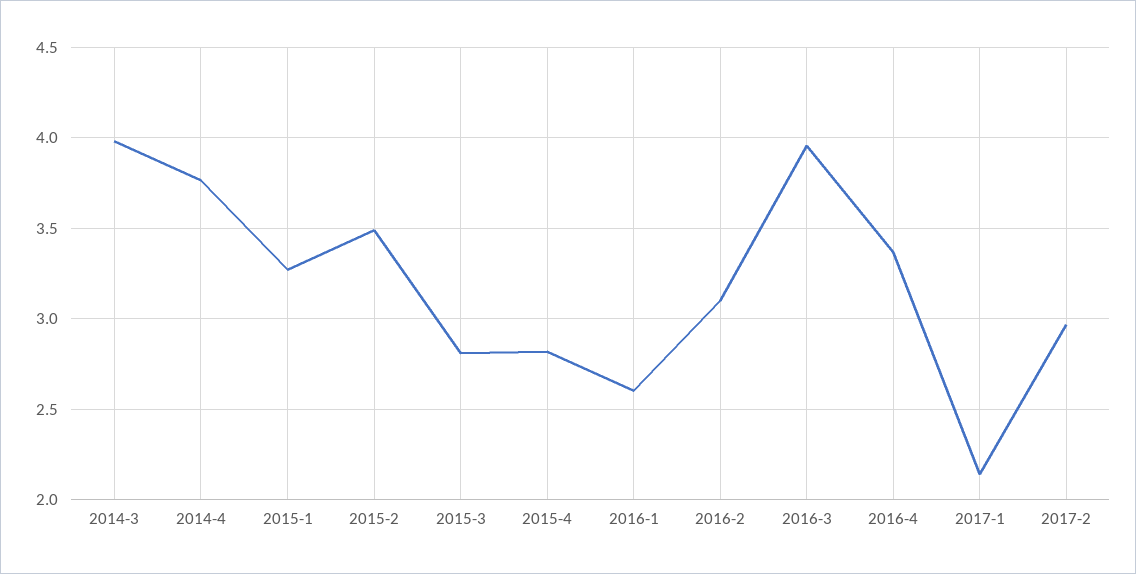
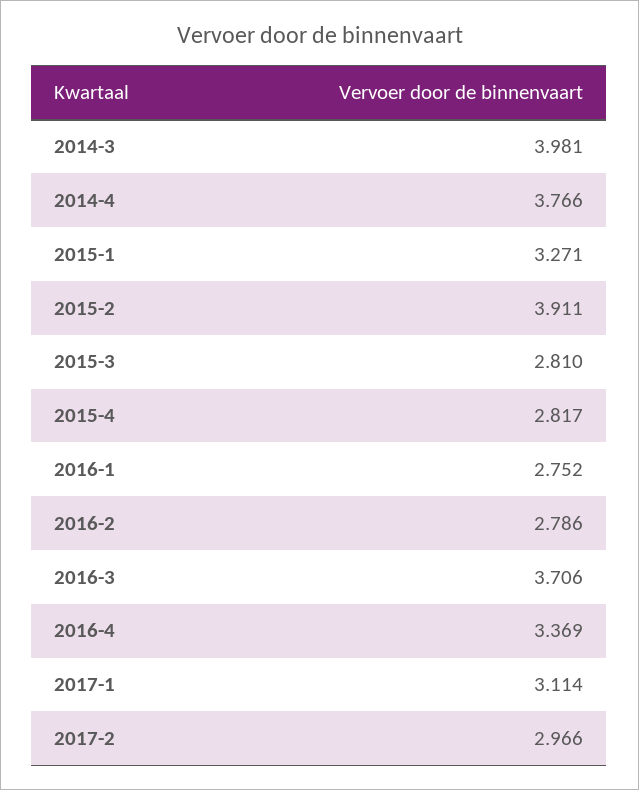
  {
    "2014-3": 3.981,
    "2014-4": 3.766,
    "2015-1": 3.271,
-   "2015-2": 3.5,
+   "2015-2": 3.911,
    "2015-3": 2.81,
    "2015-4": 2.817,
-   "2016-1": 2.6,
+   "2016-1": 2.752,
-   "2016-2": 3.1,
+   "2016-2": 2.786,
-   "2016-3": 3.95,
+   "2016-3": 3.706,
    "2016-4": 3.369,
-   "2017-1": 2.15,
+   "2017-1": 3.114,
    "2017-2": 2.966
  }

